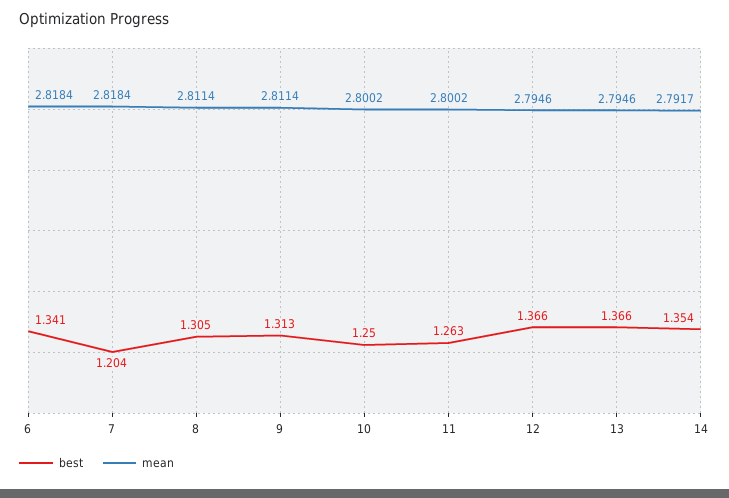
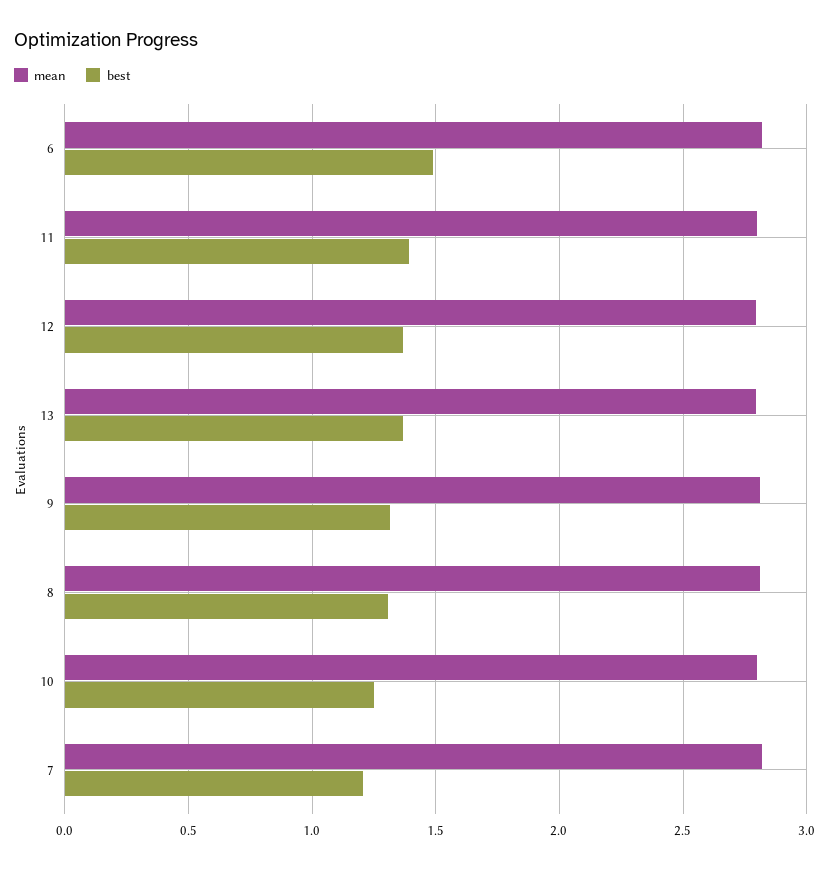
  {
    "best": {
-     "6": 1.341,
+     "6": 1.5,
      "7": 1.204,
      "8": 1.305,
      "9": 1.313,
      "10": 1.25,
-     "11": 1.263,
+     "11": 1.4,
      "12": 1.366,
-     "13": 1.366,
+     "13": 1.366
-     "14": 1.354
    },
    "mean": {
      "6": 2.8184,
      "7": 2.8184,
      "8": 2.8114,
      "9": 2.8114,
      "10": 2.8002,
      "11": 2.8002,
      "12": 2.7946,
-     "13": 2.7946,
+     "13": 2.7946
-     "14": 2.7917
    }
  }

